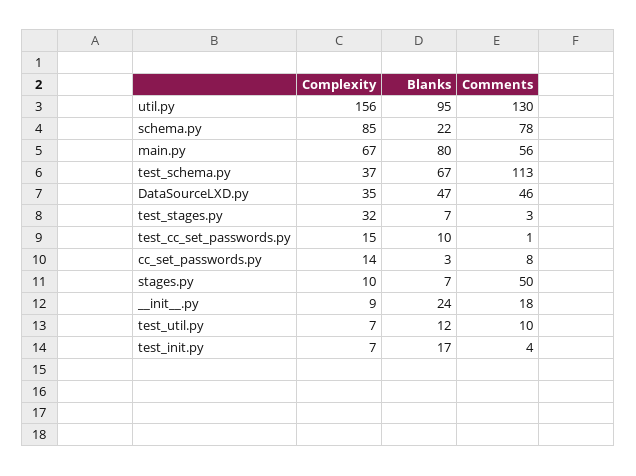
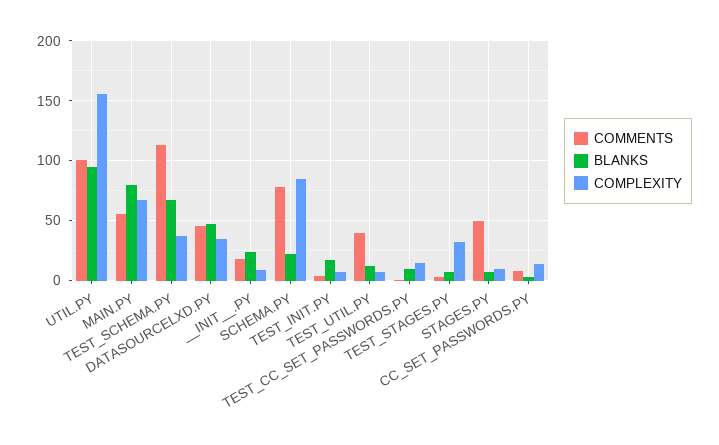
  {
    "Complexity": {
      "util.py": 156,
      "schema.py": 85,
      "main.py": 67,
      "test_schema.py": 37,
      "DataSourceLXD.py": 35,
      "test_stages.py": 32,
      "test_cc_set_passwords.py": 15,
      "cc_set_passwords.py": 14,
      "stages.py": 10,
      "__init__.py": 9,
      "test_util.py": 7,
      "test_init.py": 7
    },
    "Blanks": {
      "util.py": 95,
      "schema.py": 22,
      "main.py": 80,
      "test_schema.py": 67,
      "DataSourceLXD.py": 47,
      "test_stages.py": 7,
      "test_cc_set_passwords.py": 10,
      "cc_set_passwords.py": 3,
      "stages.py": 7,
      "__init__.py": 24,
      "test_util.py": 12,
      "test_init.py": 17
    },
    "Comments": {
-     "util.py": 130,
+     "util.py": 100,
      "schema.py": 78,
      "main.py": 56,
      "test_schema.py": 113,
      "DataSourceLXD.py": 46,
      "test_stages.py": 3,
      "test_cc_set_passwords.py": 1,
      "cc_set_passwords.py": 8,
      "stages.py": 50,
      "__init__.py": 18,
-     "test_util.py": 10,
+     "test_util.py": 40,
      "test_init.py": 4
    }
  }

